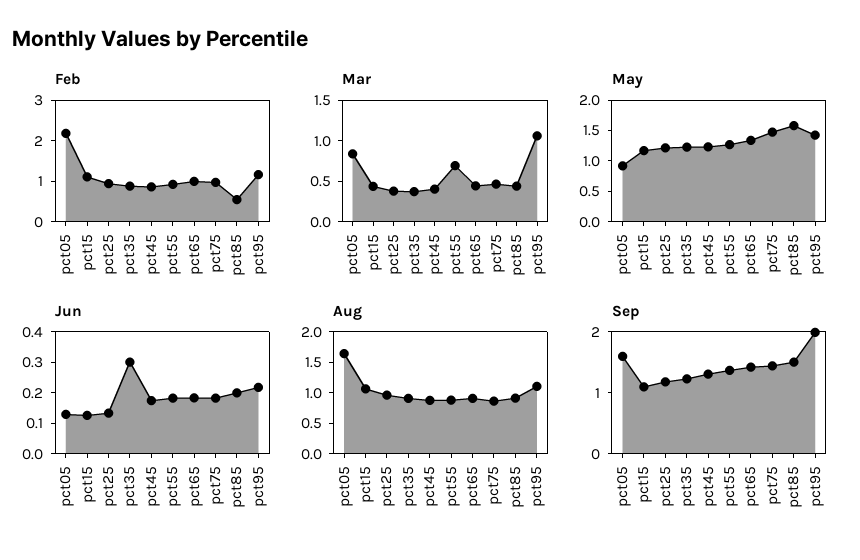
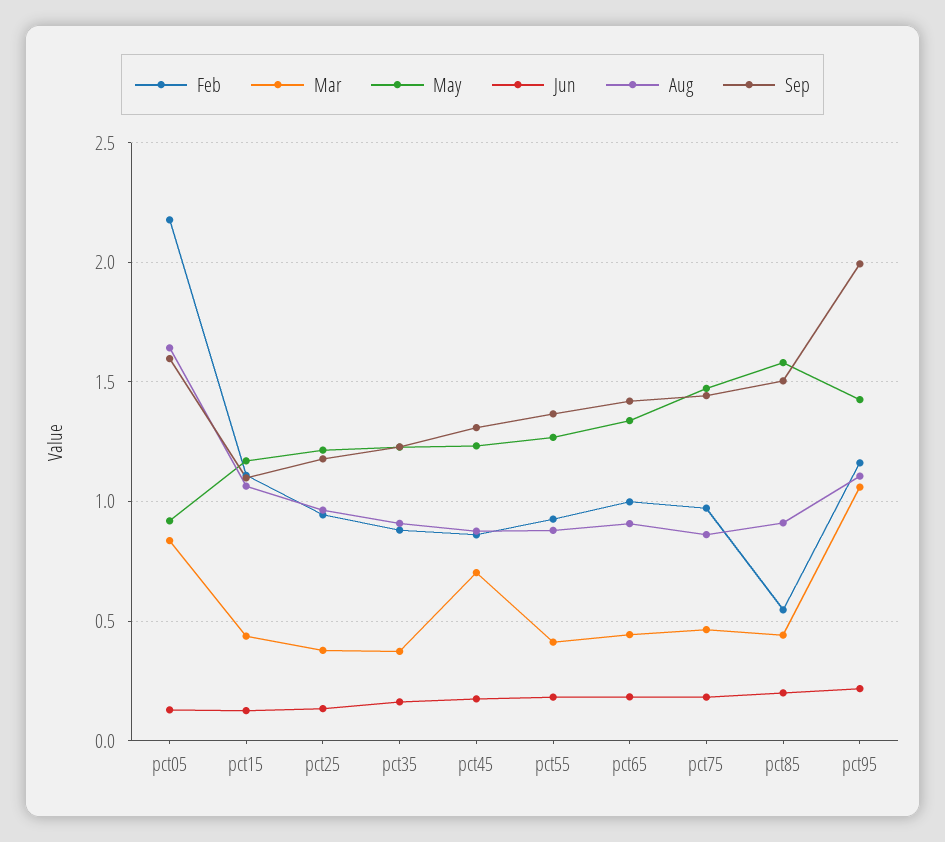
  {
    "Feb": {
      "pct05": 2.2,
      "pct15": 1.1,
      "pct25": 0.95,
      "pct35": 0.9,
      "pct45": 0.85,
      "pct55": 0.95,
      "pct65": 1,
      "pct75": 0.95,
      "pct85": 0.55,
      "pct95": 1.15
    },
    "Mar": {
      "pct05": 0.85,
      "pct15": 0.45,
      "pct25": 0.4,
      "pct35": 0.35,
-     "pct45": 0.4,
+     "pct45": 0.7,
-     "pct55": 0.7,
+     "pct55": 0.4,
      "pct65": 0.45,
      "pct75": 0.45,
      "pct85": 0.45,
      "pct95": 1.05
    },
    "May": {
      "pct05": 0.9,
      "pct15": 1.15,
      "pct25": 1.2,
      "pct35": 1.25,
      "pct45": 1.25,
      "pct55": 1.25,
      "pct65": 1.35,
      "pct75": 1.45,
      "pct85": 1.6,
      "pct95": 1.45
    },
    "Jun": {
      "pct05": 0.15,
      "pct15": 0.15,
      "pct25": 0.15,
-     "pct35": 0.3,
+     "pct35": 0.15,
      "pct45": 0.15,
      "pct55": 0.2,
      "pct65": 0.2,
      "pct75": 0.2,
      "pct85": 0.2,
      "pct95": 0.2
    },
    "Aug": {
      "pct05": 1.65,
      "pct15": 1.05,
      "pct25": 0.95,
      "pct35": 0.9,
      "pct45": 0.9,
      "pct55": 0.9,
      "pct65": 0.9,
      "pct75": 0.85,
      "pct85": 0.9,
      "pct95": 1.1
    },
    "Sep": {
      "pct05": 1.6,
      "pct15": 1.1,
      "pct25": 1.2,
      "pct35": 1.25,
      "pct45": 1.3,
      "pct55": 1.35,
      "pct65": 1.4,
      "pct75": 1.45,
      "pct85": 1.5,
      "pct95": 2
    }
  }

